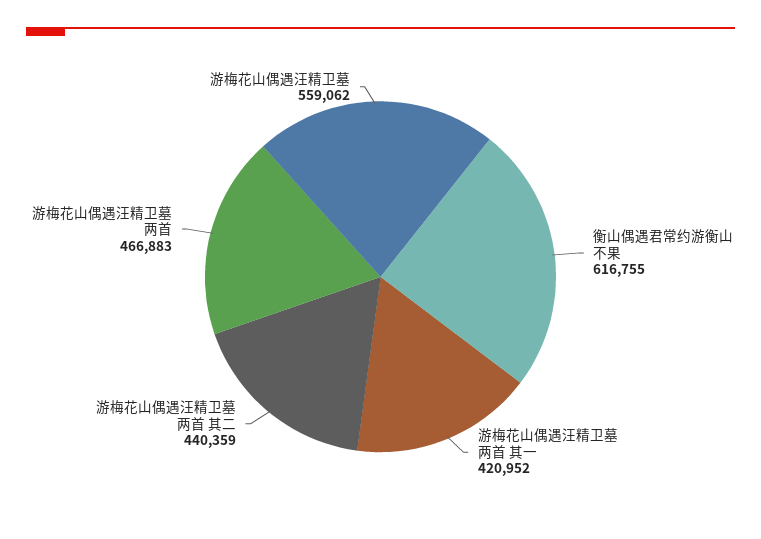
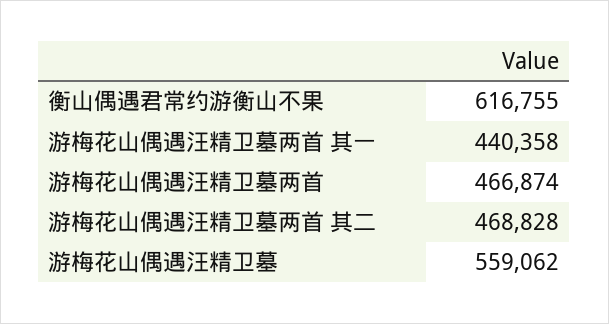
  {
    "衡山偶遇君常约游衡山不果": 616755,
-   "游梅花山偶遇汪精卫墓两首 其一": 420952,
+   "游梅花山偶遇汪精卫墓两首 其一": 440358,
-   "游梅花山偶遇汪精卫墓两首 其二": 440359,
+   "游梅花山偶遇汪精卫墓两首 其二": 468828,
-   "游梅花山偶遇汪精卫墓两首": 466883,
+   "游梅花山偶遇汪精卫墓两首": 466874,
    "游梅花山偶遇汪精卫墓": 559062
  }

